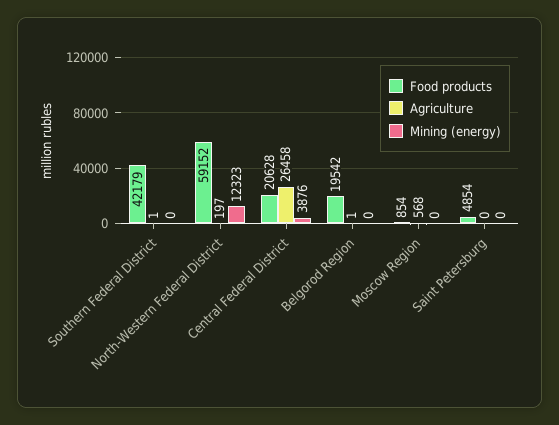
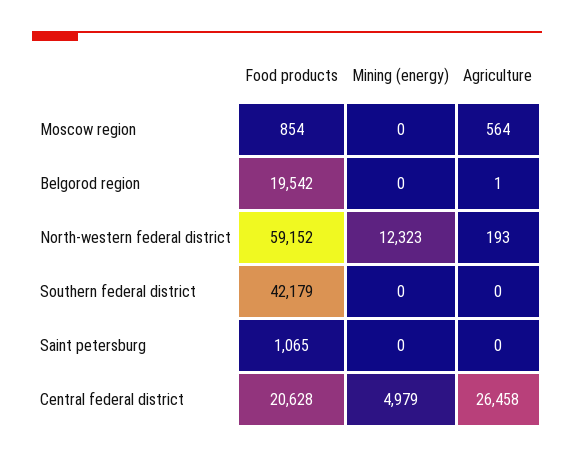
  {
    "Food products": {
      "Southern Federal District": 42179,
      "North-Western Federal District": 59152,
      "Central Federal District": 20628,
      "Belgorod Region": 19542,
      "Moscow Region": 854,
-     "Saint Petersburg": 4854
+     "Saint Petersburg": 1065
    },
    "Agriculture": {
-     "Southern Federal District": 1,
+     "Southern Federal District": 0,
-     "North-Western Federal District": 197,
+     "North-Western Federal District": 193,
      "Central Federal District": 26458,
      "Belgorod Region": 1,
-     "Moscow Region": 568,
+     "Moscow Region": 564,
      "Saint Petersburg": 0
    },
    "Mining (energy)": {
      "Southern Federal District": 0,
      "North-Western Federal District": 12323,
-     "Central Federal District": 3876,
+     "Central Federal District": 4979,
      "Belgorod Region": 0,
      "Moscow Region": 0,
      "Saint Petersburg": 0
    }
  }

